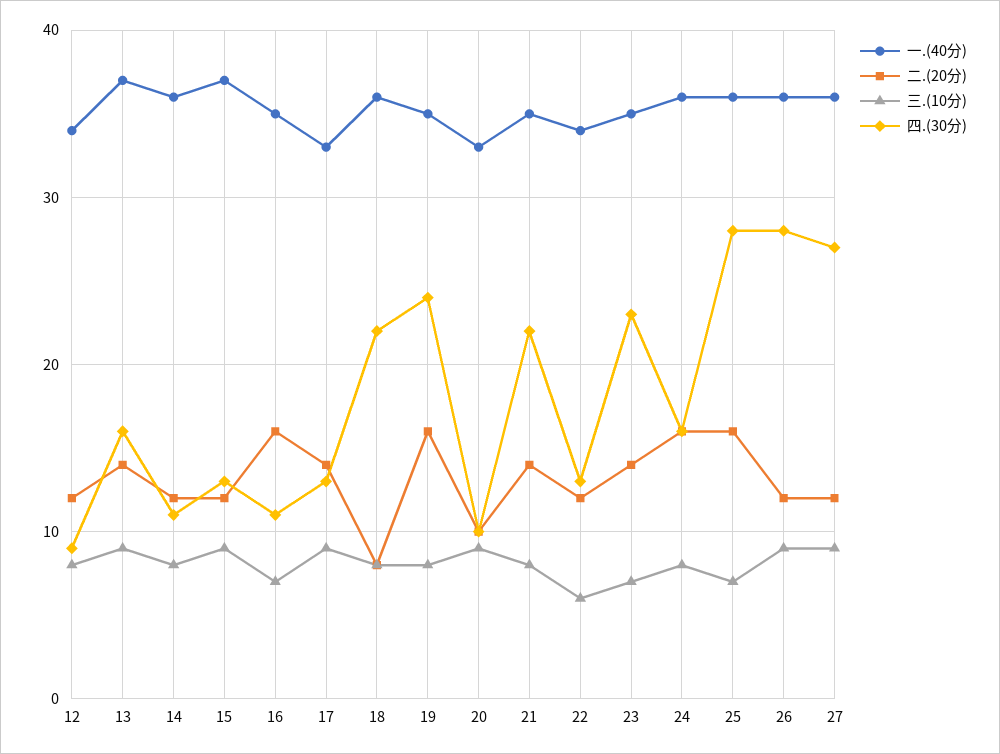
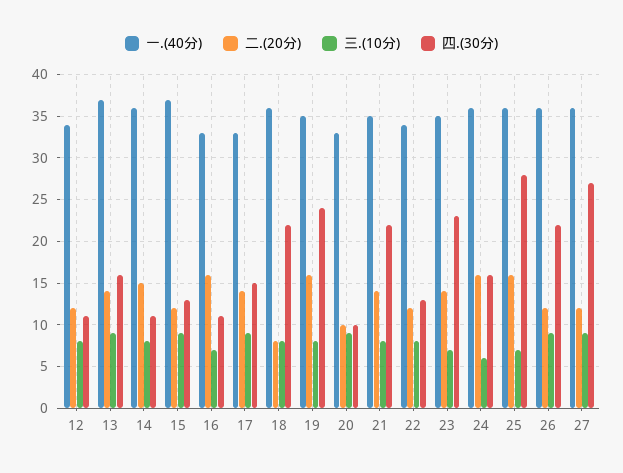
  {
    "一.(40分)": {
      "12": 34,
      "13": 37,
      "14": 36,
      "15": 37,
-     "16": 35,
+     "16": 33,
      "17": 33,
      "18": 36,
      "19": 35,
      "20": 33,
      "21": 35,
      "22": 34,
      "23": 35,
      "24": 36,
      "25": 36,
      "26": 36,
      "27": 36
    },
    "二.(20分)": {
      "12": 12,
      "13": 14,
-     "14": 12,
+     "14": 15,
      "15": 12,
      "16": 16,
      "17": 14,
      "18": 8,
      "19": 16,
      "20": 10,
      "21": 14,
      "22": 12,
      "23": 14,
      "24": 16,
      "25": 16,
      "26": 12,
      "27": 12
    },
    "三.(10分)": {
      "12": 8,
      "13": 9,
      "14": 8,
      "15": 9,
      "16": 7,
      "17": 9,
      "18": 8,
      "19": 8,
      "20": 9,
      "21": 8,
-     "22": 6,
+     "22": 8,
      "23": 7,
-     "24": 8,
+     "24": 6,
      "25": 7,
      "26": 9,
      "27": 9
    },
    "四.(30分)": {
-     "12": 9,
+     "12": 11,
      "13": 16,
      "14": 11,
      "15": 13,
      "16": 11,
-     "17": 13,
+     "17": 15,
      "18": 22,
      "19": 24,
      "20": 10,
      "21": 22,
      "22": 13,
      "23": 23,
      "24": 16,
      "25": 28,
-     "26": 28,
+     "26": 22,
      "27": 27
    }
  }

